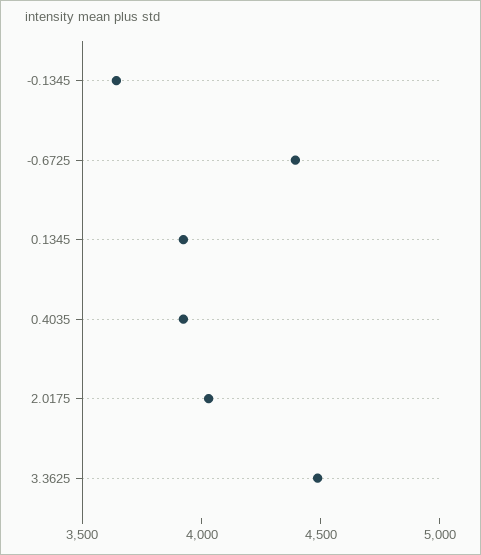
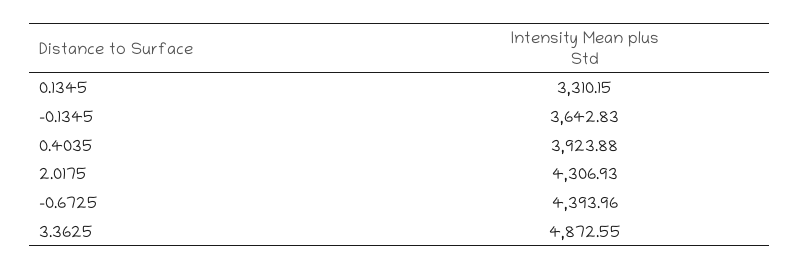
  {
    "-0.1345": 3642.83,
    "-0.6725": 4393.96,
-   "0.1345": 3900,
+   "0.1345": 3310.15,
    "0.4035": 3923.88,
-   "2.0175": 4000,
+   "2.0175": 4306.93,
-   "3.3625": 4500
+   "3.3625": 4872.55
  }

